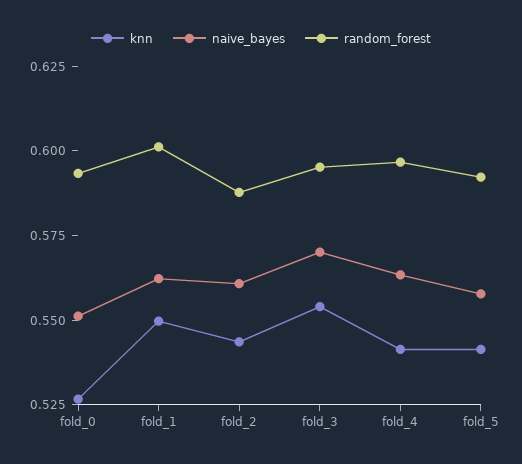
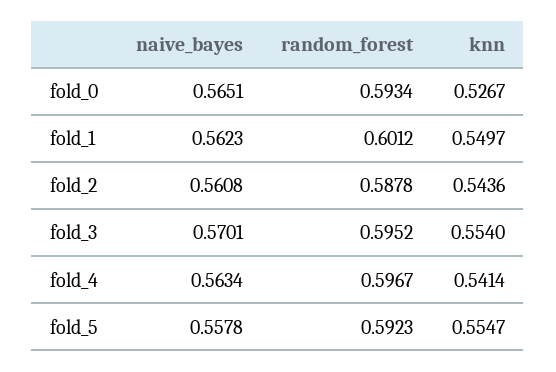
  {
    "knn": {
      "fold_0": 0.5267,
      "fold_1": 0.5497,
      "fold_2": 0.5436,
      "fold_3": 0.554,
      "fold_4": 0.5414,
-     "fold_5": 0.54
+     "fold_5": 0.5547
    },
    "naive_bayes": {
-     "fold_0": 0.55,
+     "fold_0": 0.5651,
      "fold_1": 0.5623,
      "fold_2": 0.5608,
      "fold_3": 0.5701,
      "fold_4": 0.5634,
      "fold_5": 0.5578
    },
    "random_forest": {
      "fold_0": 0.5934,
      "fold_1": 0.6012,
      "fold_2": 0.5878,
      "fold_3": 0.5952,
      "fold_4": 0.5967,
      "fold_5": 0.5923
    }
  }

